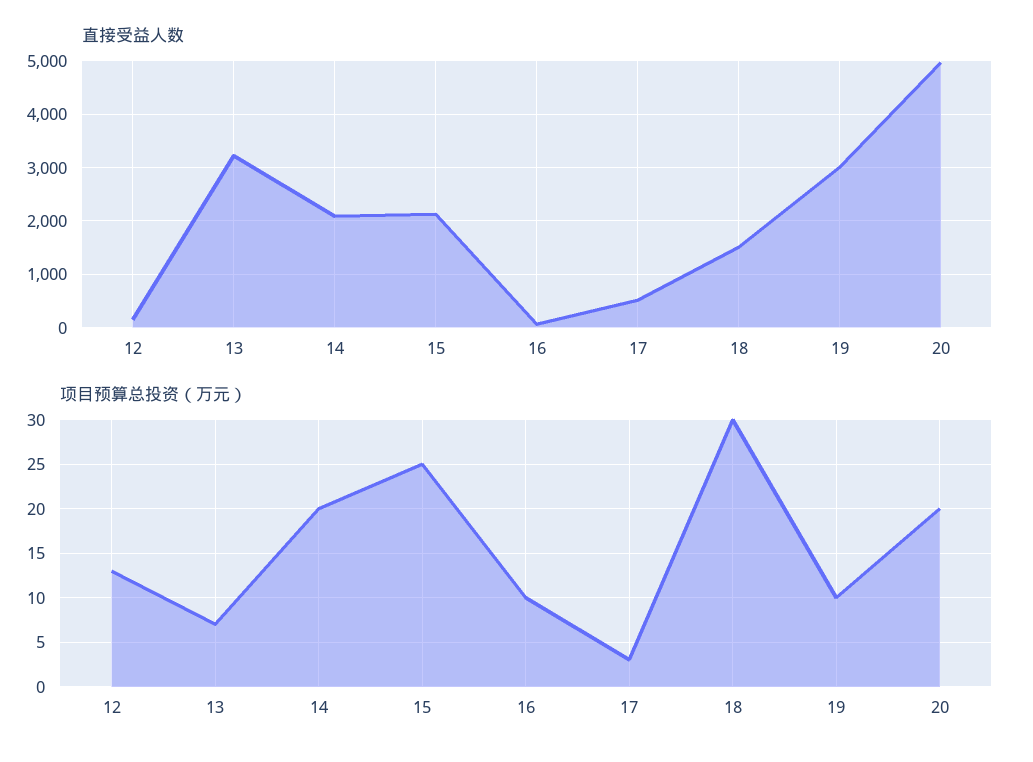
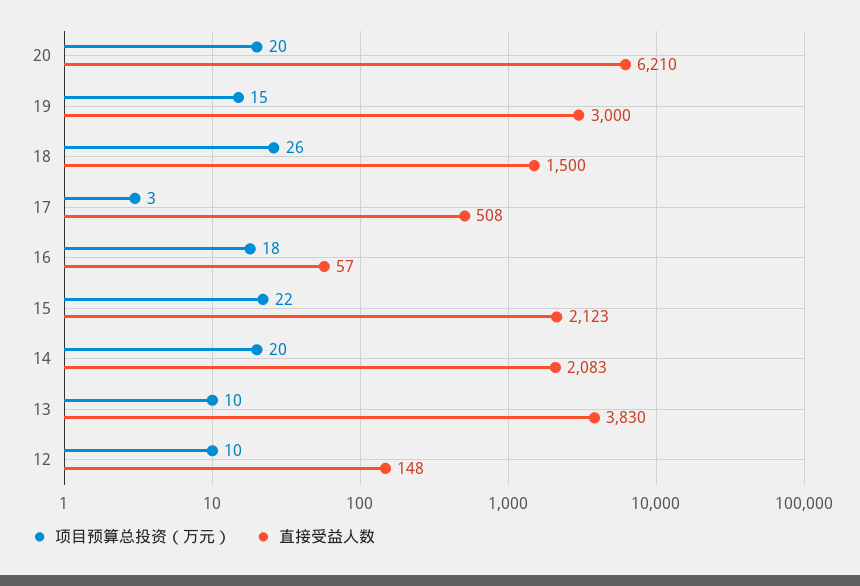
  {
    "直接受益人数": {
      "12": 148,
-     "13": 3200,
+     "13": 3830,
      "14": 2083,
      "15": 2123,
      "16": 57,
      "17": 508,
      "18": 1500,
      "19": 3000,
-     "20": 5000
+     "20": 6210
    },
    "项目预算总投资（万元）": {
-     "12": 13,
+     "12": 10,
-     "13": 7,
+     "13": 10,
      "14": 20,
-     "15": 25,
+     "15": 22,
-     "16": 10,
+     "16": 18,
      "17": 3,
-     "18": 30,
+     "18": 26,
-     "19": 10,
+     "19": 15,
      "20": 20
    }
  }

